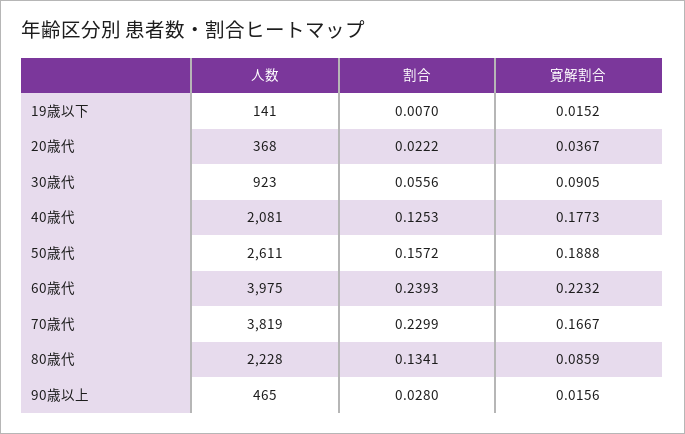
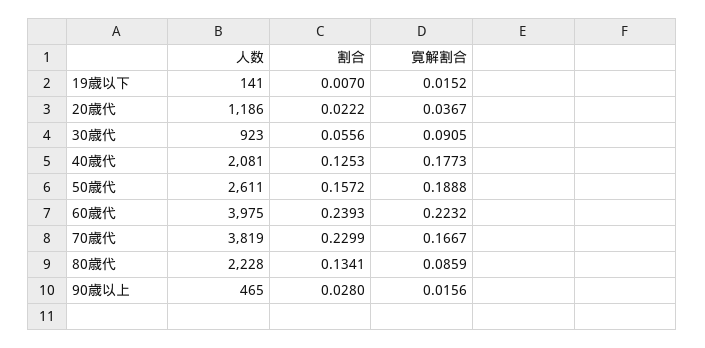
  {
    "人数": {
      "19歳以下": 141,
-     "20歳代": 368,
+     "20歳代": 1186,
      "30歳代": 923,
      "40歳代": 2081,
      "50歳代": 2611,
      "60歳代": 3975,
      "70歳代": 3819,
      "80歳代": 2228,
      "90歳以上": 465
    },
    "割合": {
      "19歳以下": 0.007,
      "20歳代": 0.0222,
      "30歳代": 0.0556,
      "40歳代": 0.1253,
      "50歳代": 0.1572,
      "60歳代": 0.2393,
      "70歳代": 0.2299,
      "80歳代": 0.1341,
      "90歳以上": 0.028
    },
    "寛解割合": {
      "19歳以下": 0.0152,
      "20歳代": 0.0367,
      "30歳代": 0.0905,
      "40歳代": 0.1773,
      "50歳代": 0.1888,
      "60歳代": 0.2232,
      "70歳代": 0.1667,
      "80歳代": 0.0859,
      "90歳以上": 0.0156
    }
  }

